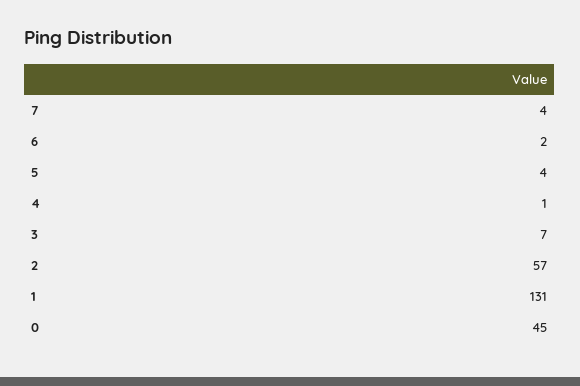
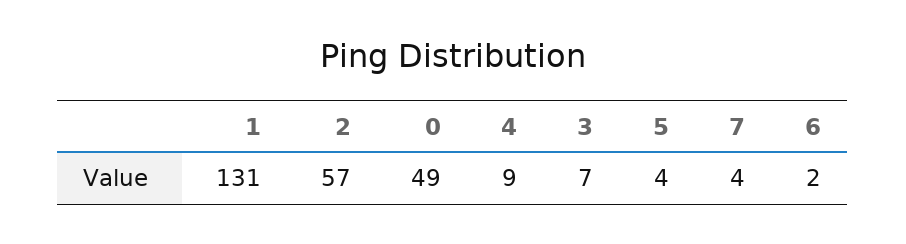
  {
    "7": 4,
    "6": 2,
    "5": 4,
-   "4": 1,
+   "4": 9,
    "3": 7,
    "2": 57,
    "1": 131,
-   "0": 45
+   "0": 49
  }

